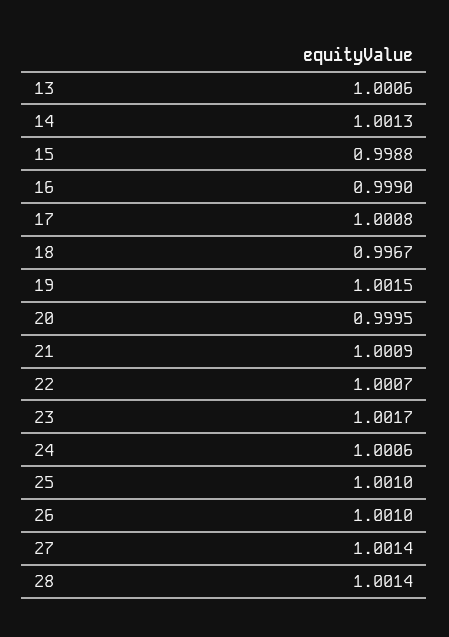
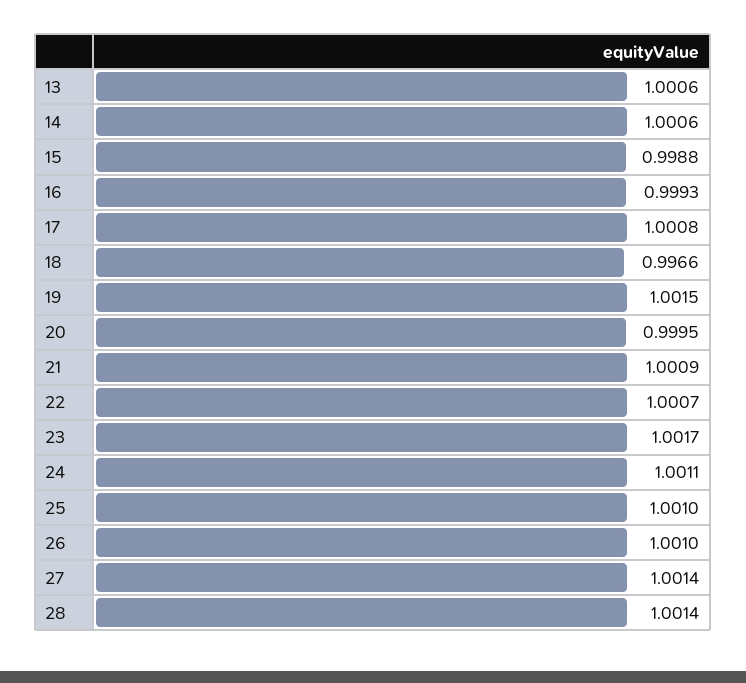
  {
    "13": 1.0006,
-   "14": 1.0013,
+   "14": 1.0006,
    "15": 0.9988,
-   "16": 0.999,
+   "16": 0.9993,
    "17": 1.0008,
-   "18": 0.9967,
+   "18": 0.9966,
    "19": 1.0015,
    "20": 0.9995,
    "21": 1.0009,
    "22": 1.0007,
    "23": 1.0017,
-   "24": 1.0006,
+   "24": 1.0011,
    "25": 1.001,
    "26": 1.001,
    "27": 1.0014,
    "28": 1.0014
  }

